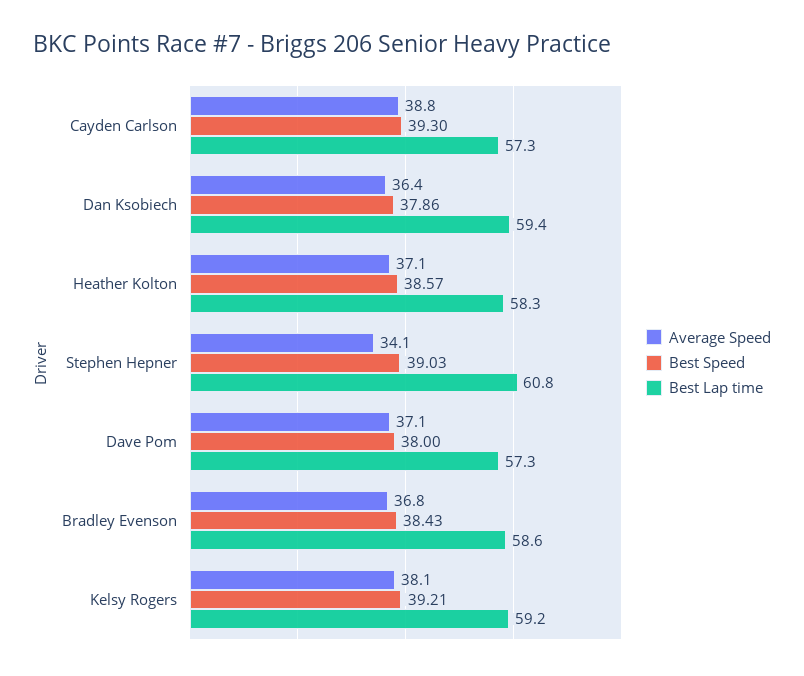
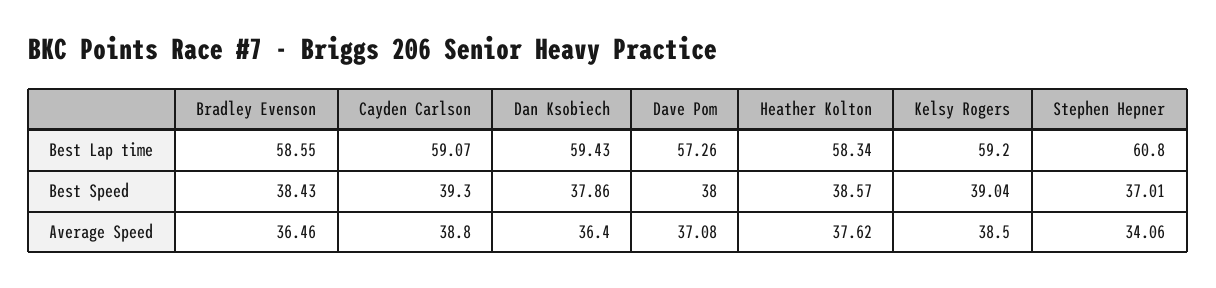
  {
    "Average Speed": {
      "Cayden Carlson": 38.8,
      "Dan Ksobiech": 36.4,
-     "Heather Kolton": 37.1,
+     "Heather Kolton": 37.62,
      "Stephen Hepner": 34.06,
      "Dave Pom": 37.08,
-     "Bradley Evenson": 36.8,
+     "Bradley Evenson": 36.46,
-     "Kelsy Rogers": 38.1
+     "Kelsy Rogers": 38.5
    },
    "Best Speed": {
      "Cayden Carlson": 39.3,
      "Dan Ksobiech": 37.86,
      "Heather Kolton": 38.57,
-     "Stephen Hepner": 39.03,
+     "Stephen Hepner": 37.01,
      "Dave Pom": 38,
      "Bradley Evenson": 38.43,
-     "Kelsy Rogers": 39.21
+     "Kelsy Rogers": 39.04
    },
    "Best Lap time": {
-     "Cayden Carlson": 57.3,
+     "Cayden Carlson": 59.07,
      "Dan Ksobiech": 59.43,
      "Heather Kolton": 58.34,
      "Stephen Hepner": 60.8,
      "Dave Pom": 57.26,
      "Bradley Evenson": 58.55,
      "Kelsy Rogers": 59.2
    }
  }

